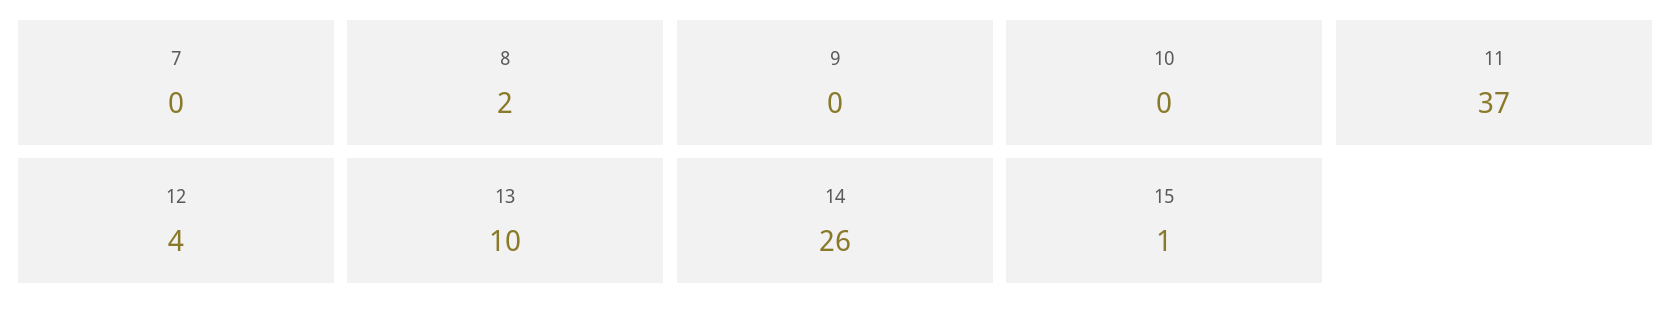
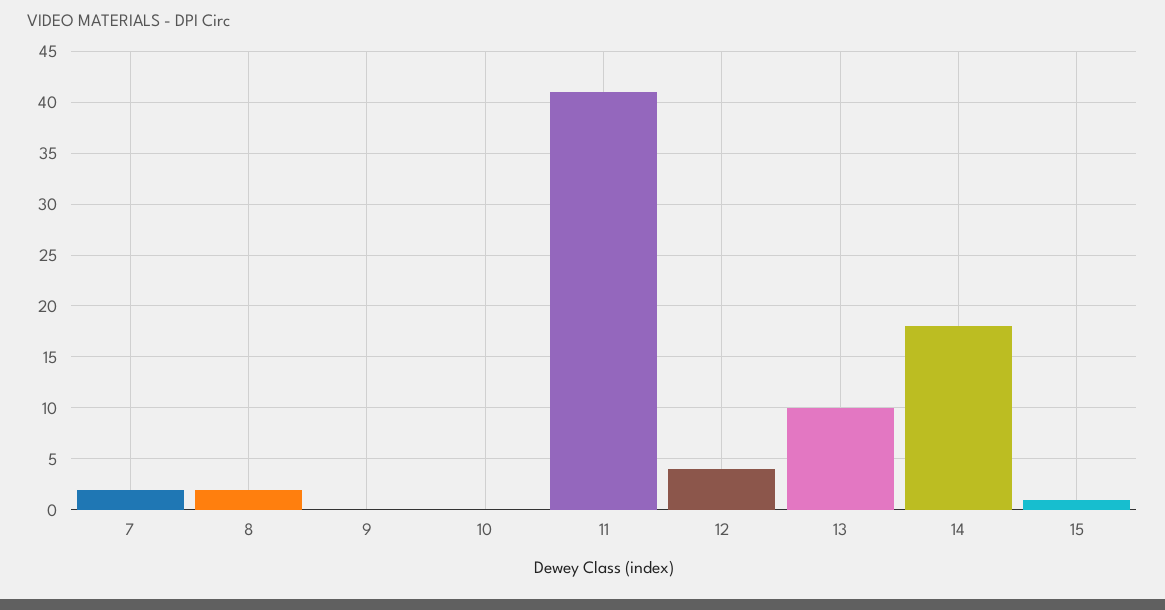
  {
-   "7": 0,
+   "7": 2,
    "8": 2,
    "9": 0,
    "10": 0,
-   "11": 37,
+   "11": 41,
    "12": 4,
    "13": 10,
-   "14": 26,
+   "14": 18,
    "15": 1
  }

